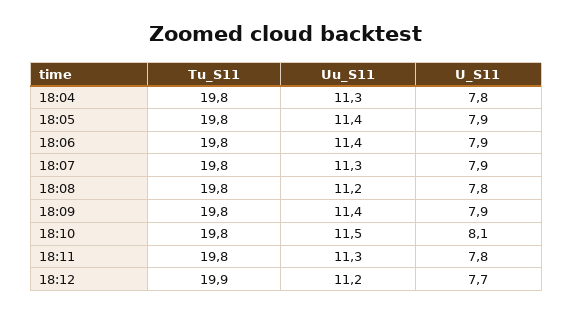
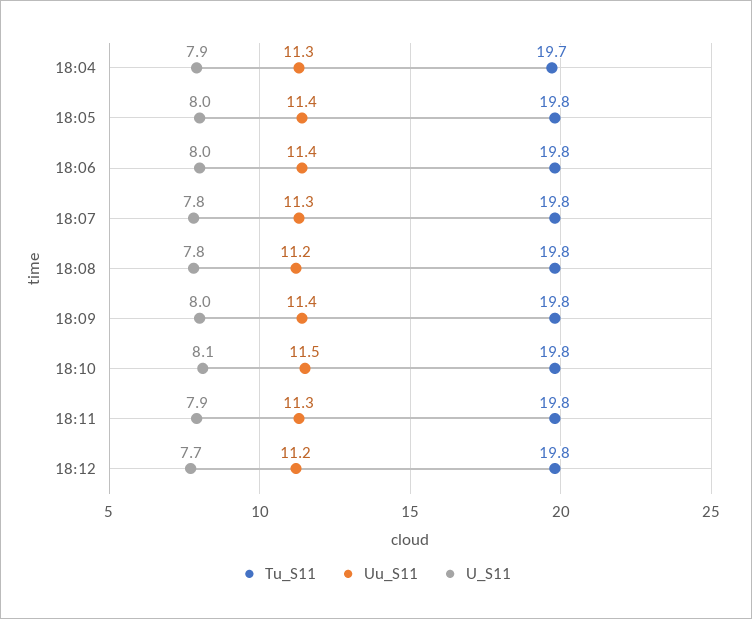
  {
    "Tu_S11": {
-     "18:04": 19.8,
+     "18:04": 19.7,
      "18:05": 19.8,
      "18:06": 19.8,
      "18:07": 19.8,
      "18:08": 19.8,
      "18:09": 19.8,
      "18:10": 19.8,
      "18:11": 19.8,
-     "18:12": 19.9
+     "18:12": 19.8
    },
    "Uu_S11": {
      "18:04": 11.3,
      "18:05": 11.4,
      "18:06": 11.4,
      "18:07": 11.3,
      "18:08": 11.2,
      "18:09": 11.4,
      "18:10": 11.5,
      "18:11": 11.3,
      "18:12": 11.2
    },
    "U_S11": {
-     "18:04": 7.8,
+     "18:04": 7.9,
-     "18:05": 7.9,
+     "18:05": 8,
-     "18:06": 7.9,
+     "18:06": 8,
-     "18:07": 7.9,
+     "18:07": 7.8,
      "18:08": 7.8,
-     "18:09": 7.9,
+     "18:09": 8,
      "18:10": 8.1,
-     "18:11": 7.8,
+     "18:11": 7.9,
      "18:12": 7.7
    }
  }

